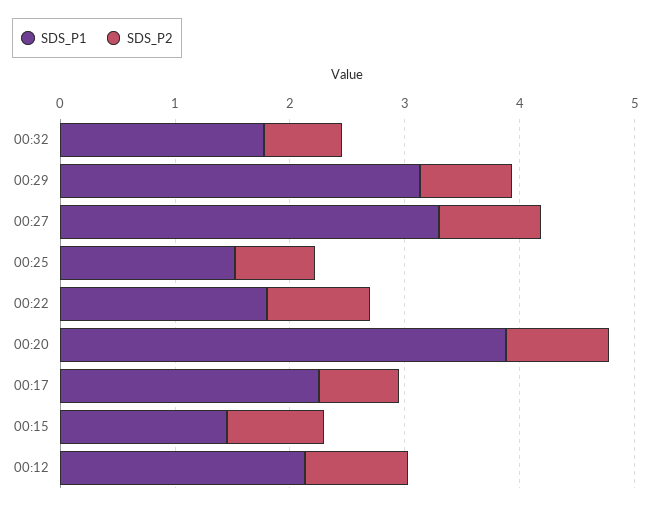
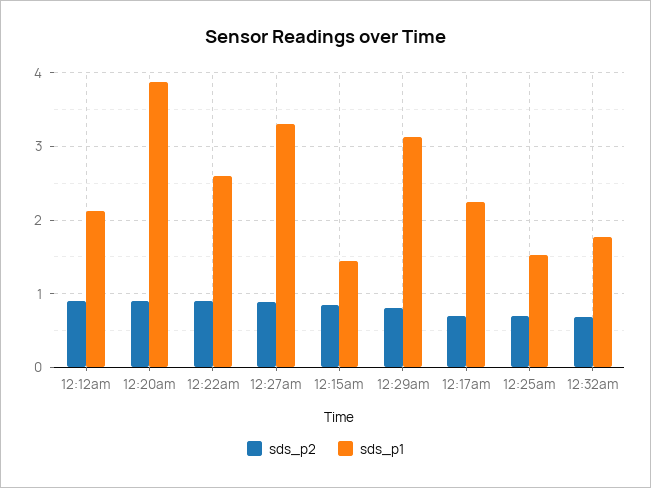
  {
    "SDS_P1": {
      "00:32": 1.8,
      "00:29": 3.1,
      "00:27": 3.3,
      "00:25": 1.5,
-     "00:22": 1.8,
+     "00:22": 2.6,
      "00:20": 3.9,
      "00:17": 2.3,
      "00:15": 1.5,
      "00:12": 2.1
    },
    "SDS_P2": {
      "00:32": 0.7,
      "00:29": 0.8,
      "00:27": 0.9,
      "00:25": 0.7,
      "00:22": 0.9,
      "00:20": 0.9,
      "00:17": 0.7,
      "00:15": 0.9,
      "00:12": 0.9
    }
  }

